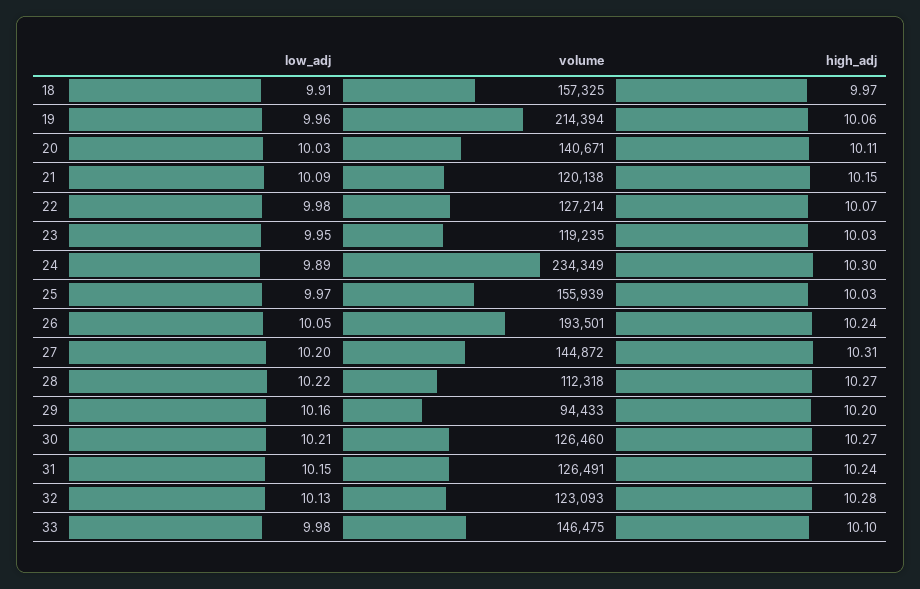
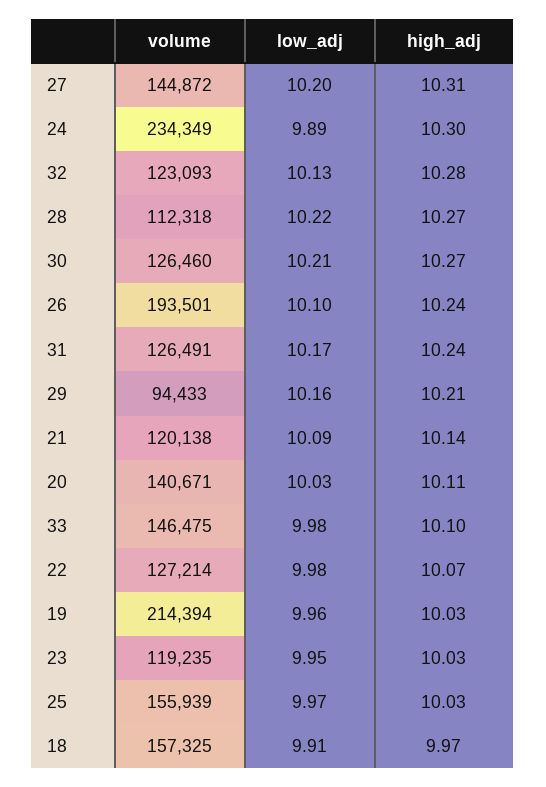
  {
    "low_adj": {
      "18": 9.91,
      "19": 9.96,
      "20": 10.03,
      "21": 10.09,
      "22": 9.98,
      "23": 9.95,
      "24": 9.89,
      "25": 9.97,
-     "26": 10.05,
+     "26": 10.1,
      "27": 10.2,
      "28": 10.22,
      "29": 10.16,
      "30": 10.21,
-     "31": 10.15,
+     "31": 10.17,
      "32": 10.13,
      "33": 9.98
    },
    "volume": {
      "18": 157325,
      "19": 214394,
      "20": 140671,
      "21": 120138,
      "22": 127214,
      "23": 119235,
      "24": 234349,
      "25": 155939,
      "26": 193501,
      "27": 144872,
      "28": 112318,
      "29": 94433,
      "30": 126460,
      "31": 126491,
      "32": 123093,
      "33": 146475
    },
    "high_adj": {
      "18": 9.97,
-     "19": 10.06,
+     "19": 10.03,
      "20": 10.11,
-     "21": 10.15,
+     "21": 10.14,
      "22": 10.07,
      "23": 10.03,
      "24": 10.3,
      "25": 10.03,
      "26": 10.24,
      "27": 10.31,
      "28": 10.27,
-     "29": 10.2,
+     "29": 10.21,
      "30": 10.27,
      "31": 10.24,
      "32": 10.28,
      "33": 10.1
    }
  }

